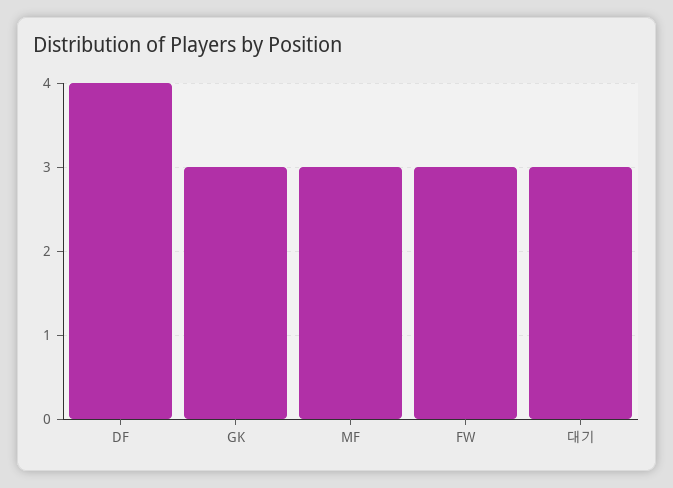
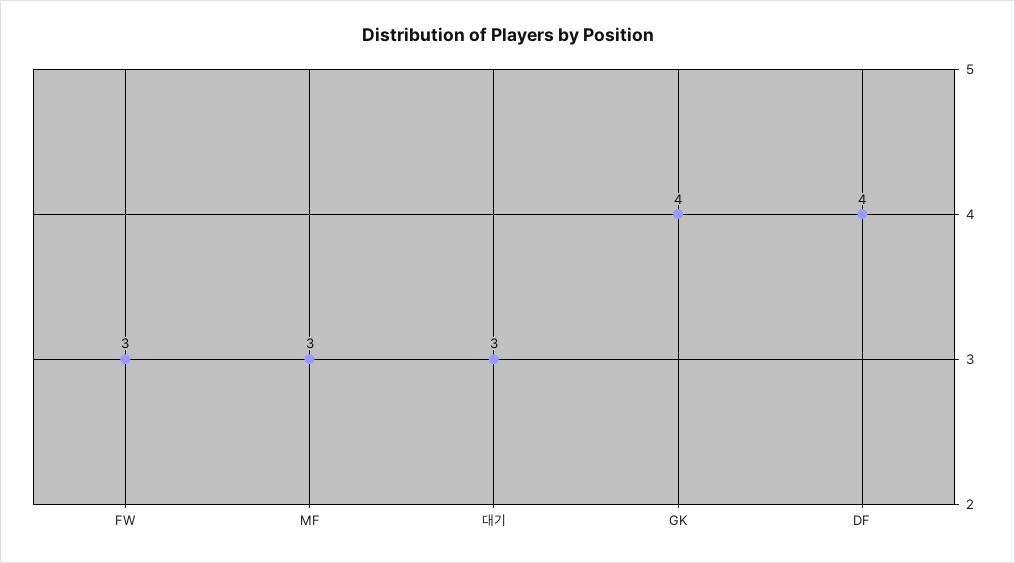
  {
    "DF": 4,
-   "GK": 3,
+   "GK": 4,
    "MF": 3,
    "FW": 3,
    "대기": 3
  }

